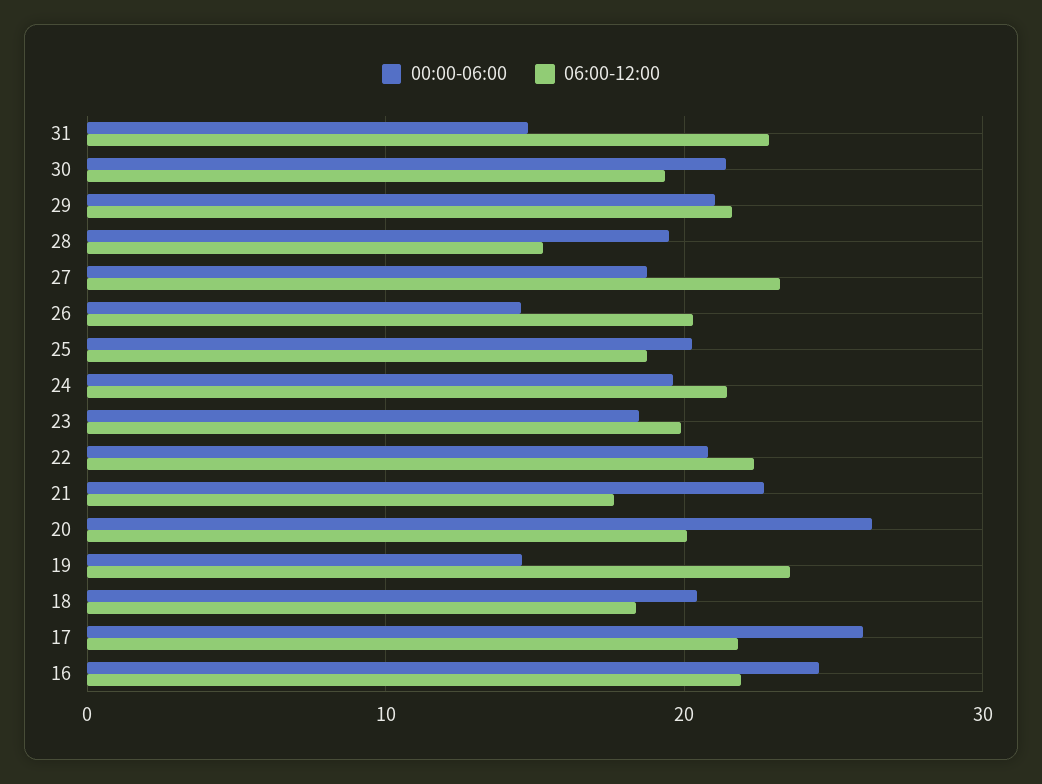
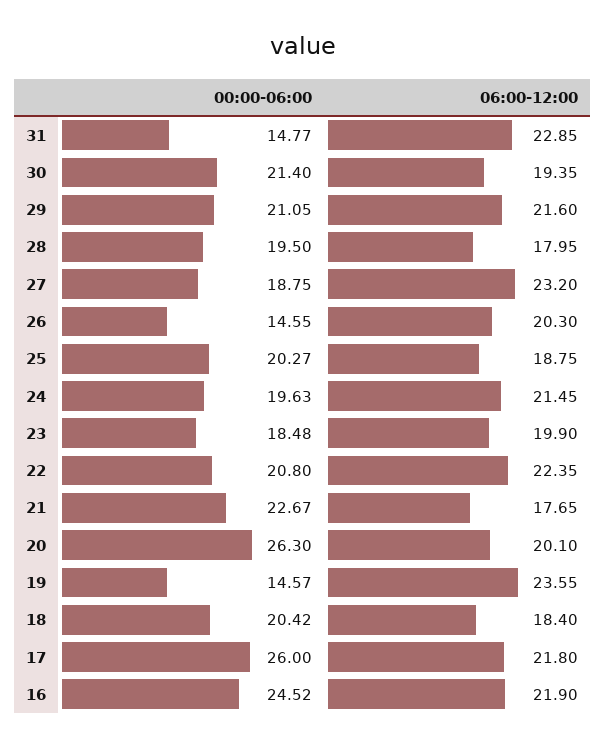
  {
    "00:00-06:00": {
      "31": 14.77,
      "30": 21.4,
      "29": 21.05,
      "28": 19.5,
      "27": 18.75,
      "26": 14.55,
      "25": 20.27,
      "24": 19.63,
      "23": 18.48,
      "22": 20.8,
      "21": 22.67,
      "20": 26.3,
      "19": 14.57,
      "18": 20.42,
      "17": 26,
      "16": 24.52
    },
    "06:00-12:00": {
      "31": 22.85,
      "30": 19.35,
      "29": 21.6,
-     "28": 15,
+     "28": 17.95,
      "27": 23.2,
      "26": 20.3,
      "25": 18.75,
      "24": 21.45,
      "23": 19.9,
      "22": 22.35,
      "21": 17.65,
      "20": 20.1,
      "19": 23.55,
      "18": 18.4,
      "17": 21.8,
      "16": 21.9
    }
  }

